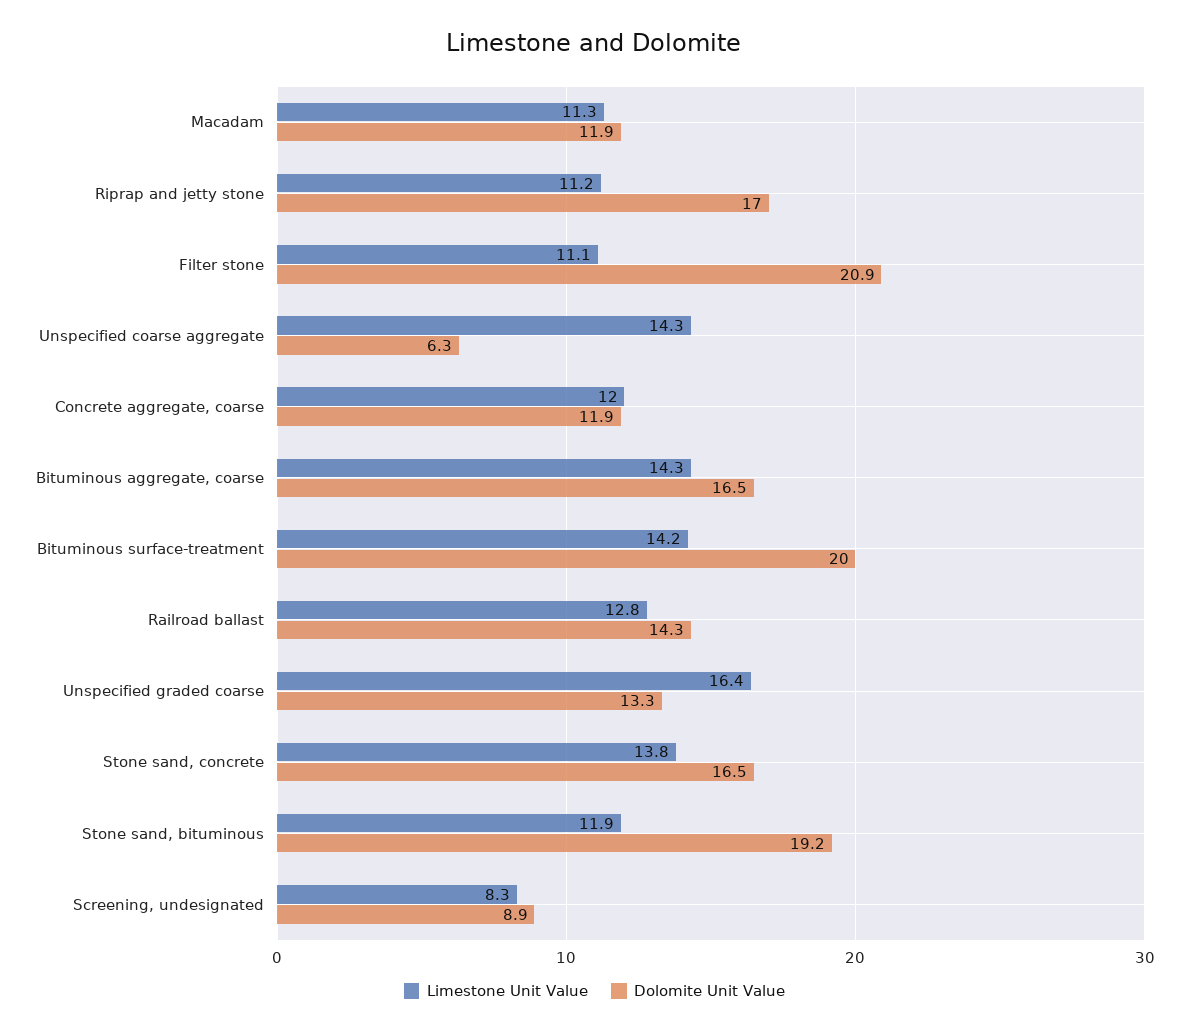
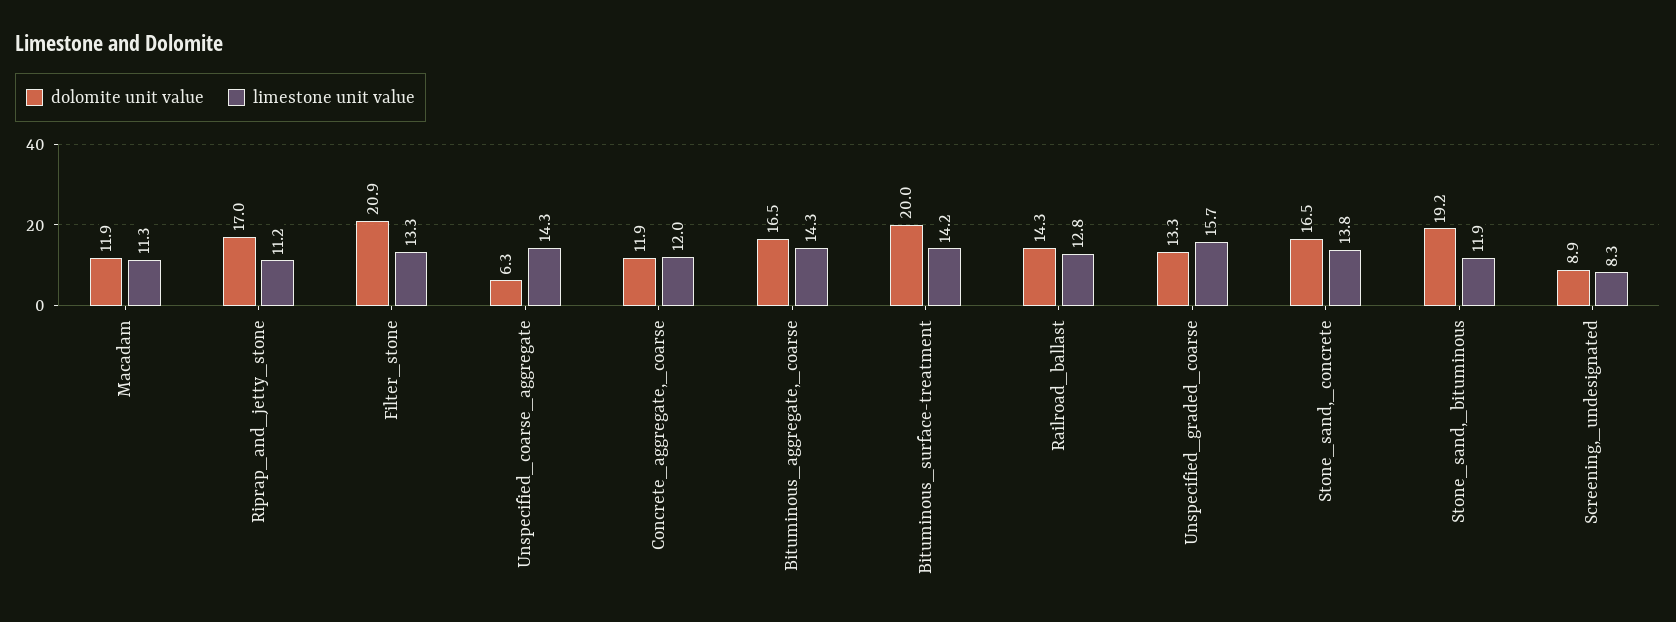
  {
    "Limestone Unit Value": {
      "Macadam": 11.3,
      "Riprap and jetty stone": 11.2,
-     "Filter stone": 11.1,
+     "Filter stone": 13.3,
      "Unspecified coarse aggregate": 14.3,
      "Concrete aggregate, coarse": 12,
      "Bituminous aggregate, coarse": 14.3,
      "Bituminous surface-treatment": 14.2,
      "Railroad ballast": 12.8,
-     "Unspecified graded coarse": 16.4,
+     "Unspecified graded coarse": 15.7,
      "Stone sand, concrete": 13.8,
      "Stone sand, bituminous": 11.9,
      "Screening, undesignated": 8.3
    },
    "Dolomite Unit Value": {
      "Macadam": 11.9,
      "Riprap and jetty stone": 17,
      "Filter stone": 20.9,
      "Unspecified coarse aggregate": 6.3,
      "Concrete aggregate, coarse": 11.9,
      "Bituminous aggregate, coarse": 16.5,
      "Bituminous surface-treatment": 20,
      "Railroad ballast": 14.3,
      "Unspecified graded coarse": 13.3,
      "Stone sand, concrete": 16.5,
      "Stone sand, bituminous": 19.2,
      "Screening, undesignated": 8.9
    }
  }

